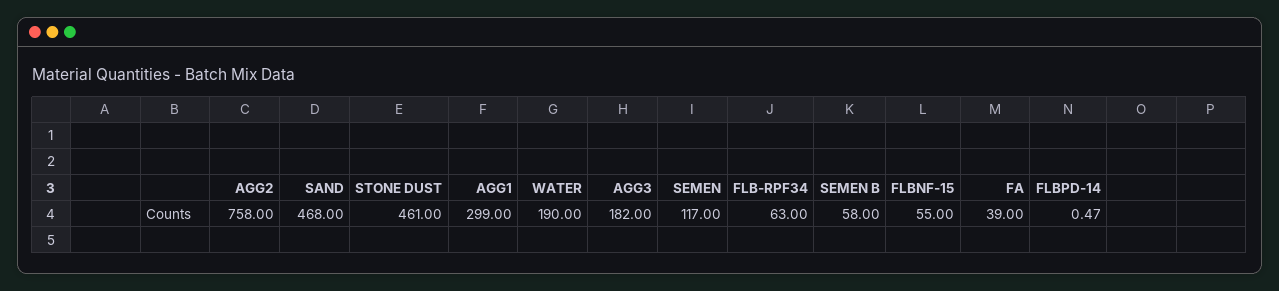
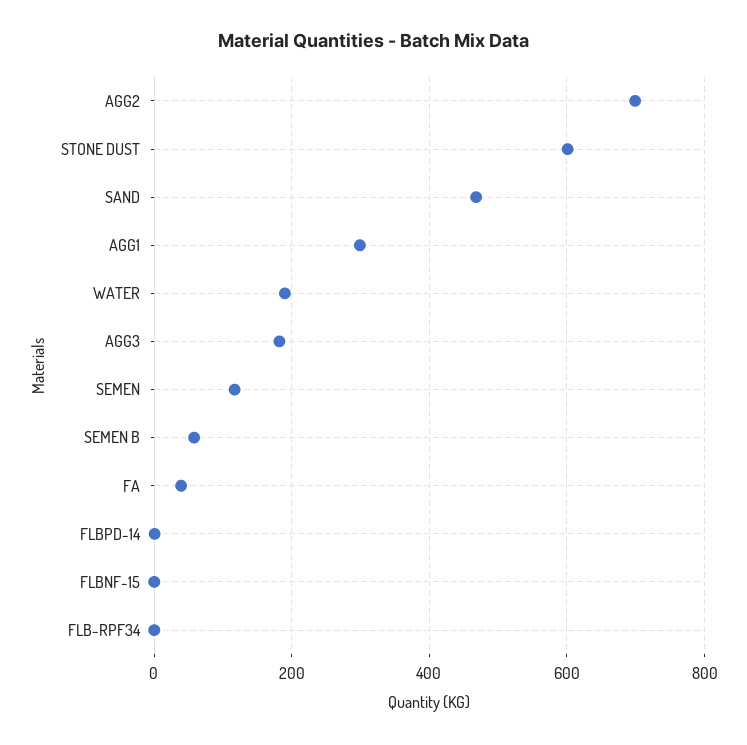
  {
-   "AGG2": 758,
+   "AGG2": 700,
    "SAND": 468,
-   "STONE DUST": 461,
+   "STONE DUST": 600,
    "AGG1": 299,
    "WATER": 190,
    "AGG3": 182,
    "SEMEN": 117,
-   "FLB-RPF34": 63,
+   "FLB-RPF34": 0,
    "SEMEN B": 58,
-   "FLBNF-15": 55,
+   "FLBNF-15": 0,
    "FA": 39,
    "FLBPD-14": 0.47
  }

